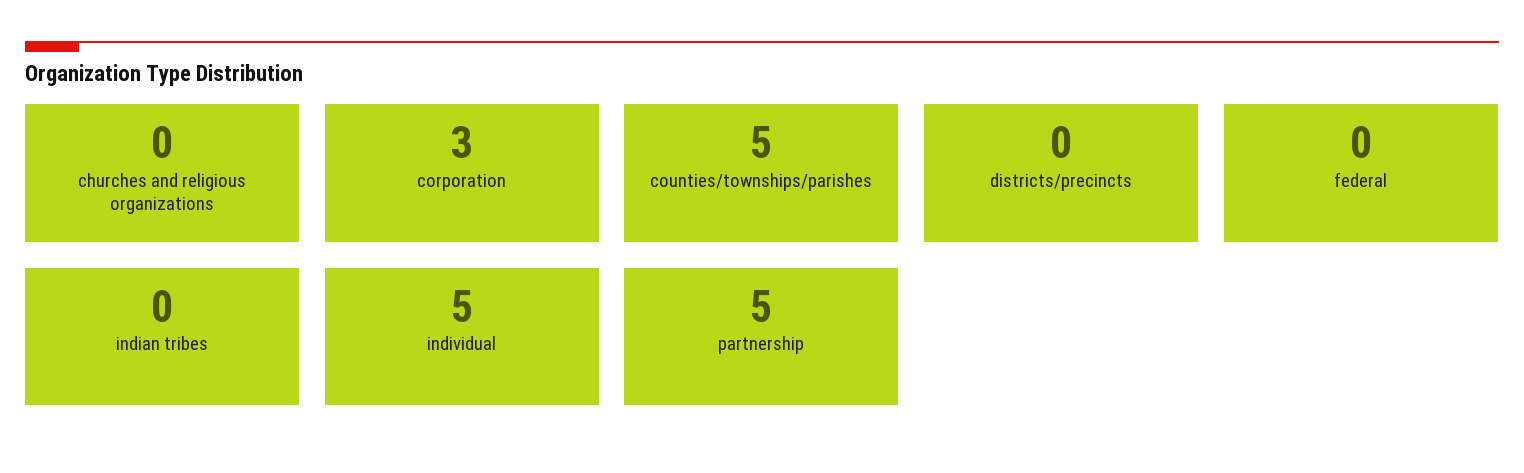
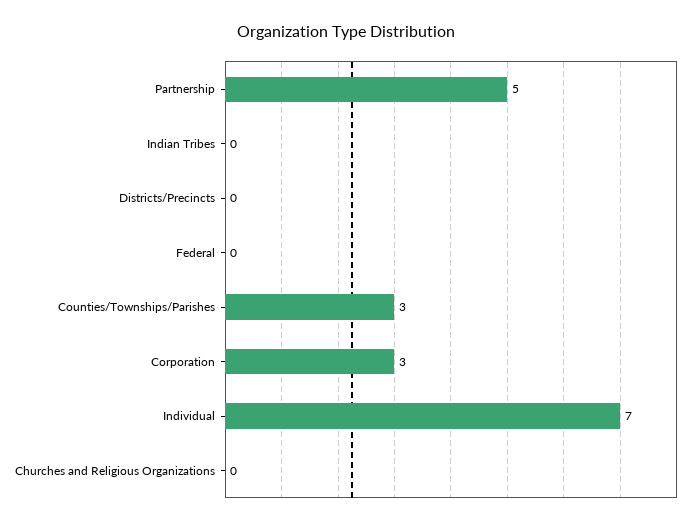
  {
    "churches and religious organizations": 0,
    "corporation": 3,
-   "counties/townships/parishes": 5,
+   "counties/townships/parishes": 3,
    "districts/precincts": 0,
    "federal": 0,
    "indian tribes": 0,
-   "individual": 5,
+   "individual": 7,
    "partnership": 5
  }

